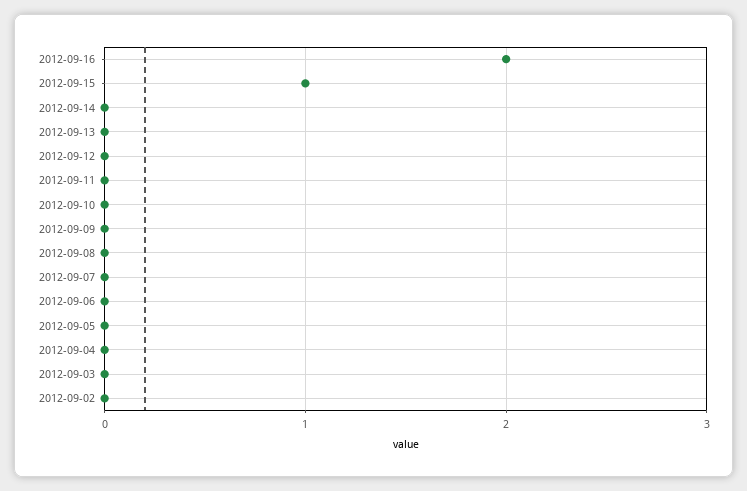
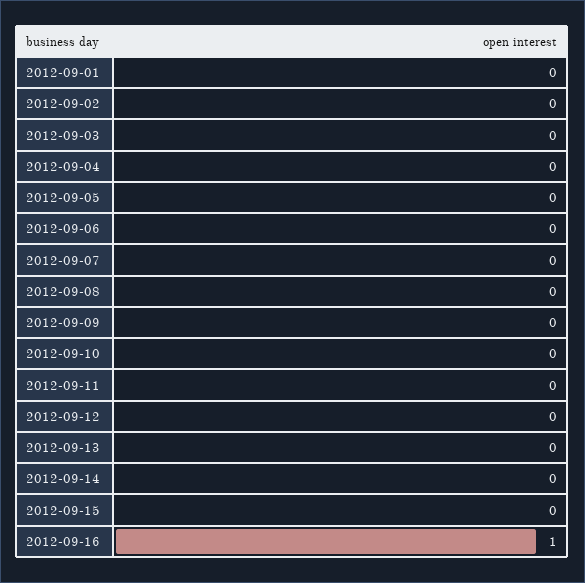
  {
-   "2012-09-16": 2,
+   "2012-09-16": 1,
-   "2012-09-15": 1,
+   "2012-09-15": 0,
    "2012-09-14": 0,
    "2012-09-13": 0,
    "2012-09-12": 0,
    "2012-09-11": 0,
    "2012-09-10": 0,
    "2012-09-09": 0,
    "2012-09-08": 0,
    "2012-09-07": 0,
    "2012-09-06": 0,
    "2012-09-05": 0,
    "2012-09-04": 0,
    "2012-09-03": 0,
-   "2012-09-02": 0
+   "2012-09-02": 0,
+   "2012-09-01": 0
  }

